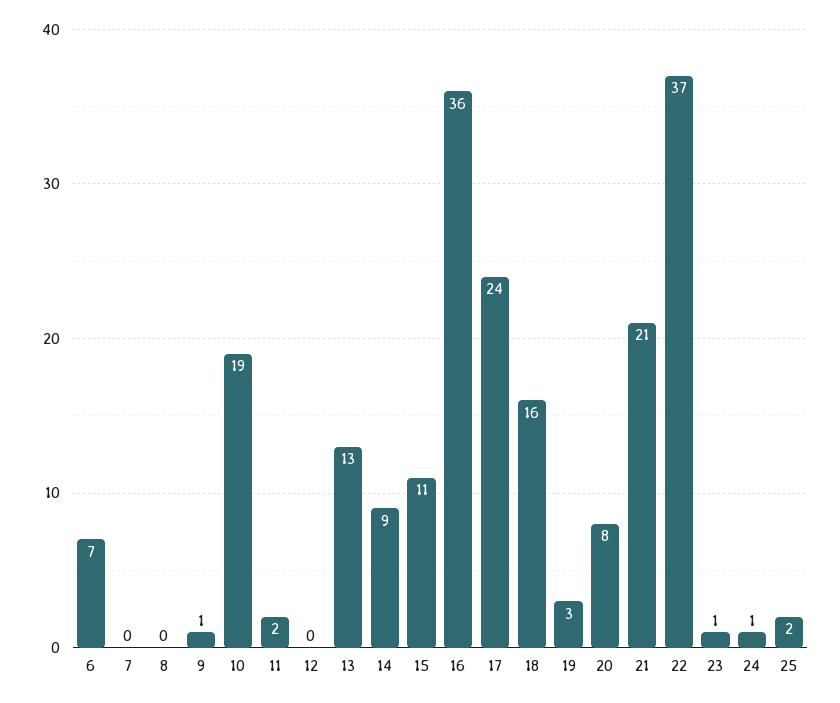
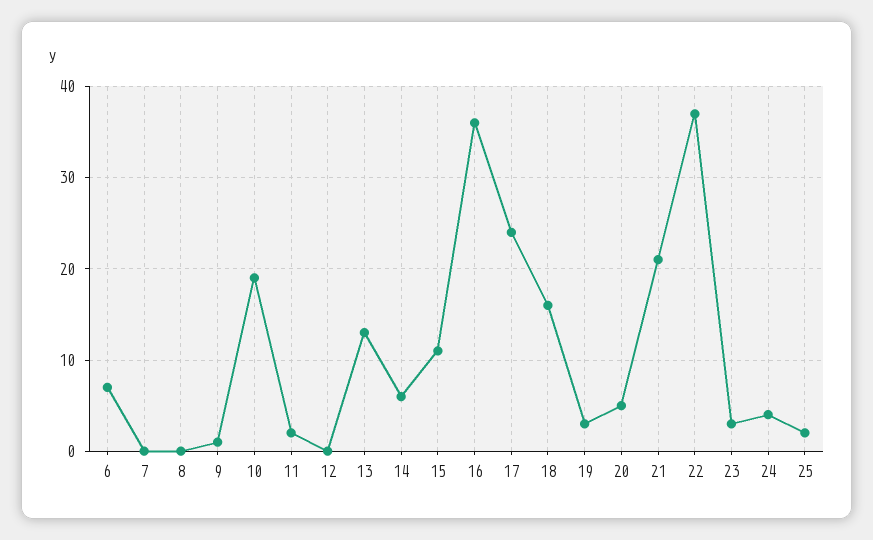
  {
    "6": 7,
    "7": 0,
    "8": 0,
    "9": 1,
    "10": 19,
    "11": 2,
    "12": 0,
    "13": 13,
-   "14": 9,
+   "14": 6,
    "15": 11,
    "16": 36,
    "17": 24,
    "18": 16,
    "19": 3,
-   "20": 8,
+   "20": 5,
    "21": 21,
    "22": 37,
-   "23": 1,
+   "23": 3,
-   "24": 1,
+   "24": 4,
    "25": 2
  }

